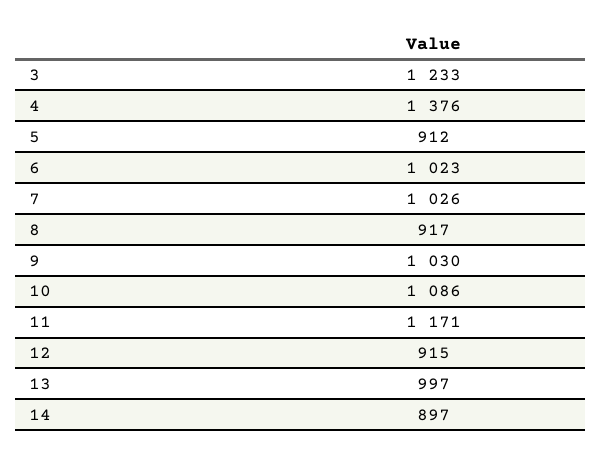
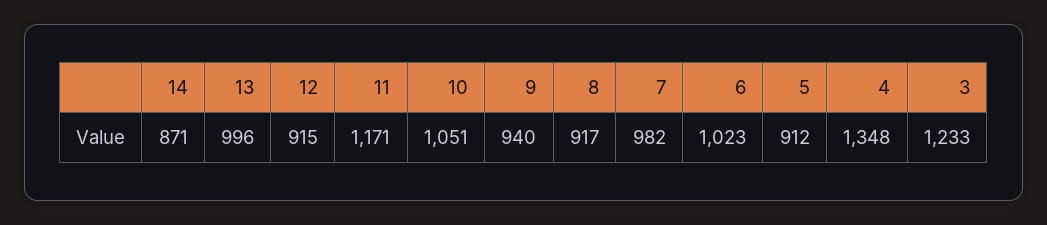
  {
    "3": 1233,
-   "4": 1376,
+   "4": 1348,
    "5": 912,
    "6": 1023,
-   "7": 1026,
+   "7": 982,
    "8": 917,
-   "9": 1030,
+   "9": 940,
-   "10": 1086,
+   "10": 1051,
    "11": 1171,
    "12": 915,
-   "13": 997,
+   "13": 996,
-   "14": 897
+   "14": 871
  }

